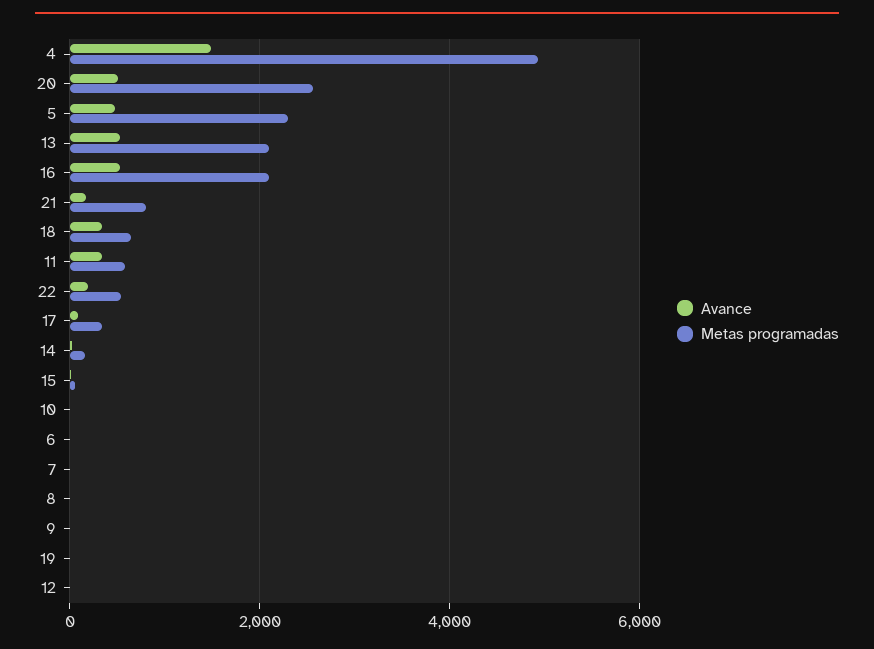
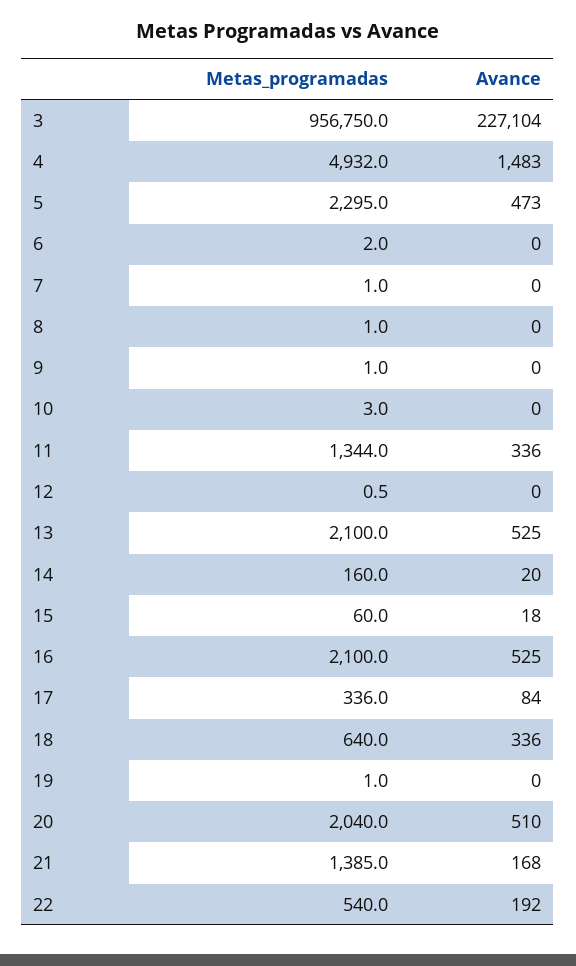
  {
    "Avance": {
      "4": 1483,
      "20": 510,
      "5": 473,
      "13": 525,
      "16": 525,
      "21": 168,
      "18": 336,
      "11": 336,
      "22": 192,
      "17": 84,
      "14": 20,
      "15": 18,
      "10": 0,
      "6": 0,
      "7": 0,
      "8": 0,
      "9": 0,
      "19": 0,
-     "12": 0
+     "12": 0,
+     "3": 227104
    },
    "Metas programadas": {
      "4": 4932,
-     "20": 2600,
+     "20": 2040,
      "5": 2295,
      "13": 2100,
      "16": 2100,
-     "21": 800,
+     "21": 1385,
      "18": 640,
-     "11": 600,
+     "11": 1344,
      "22": 540,
      "17": 336,
      "14": 160,
      "15": 60,
      "10": 3,
      "6": 2,
      "7": 1,
      "8": 1,
      "9": 1,
      "19": 1,
-     "12": 0.5
+     "12": 0.5,
+     "3": 956750
    }
  }

